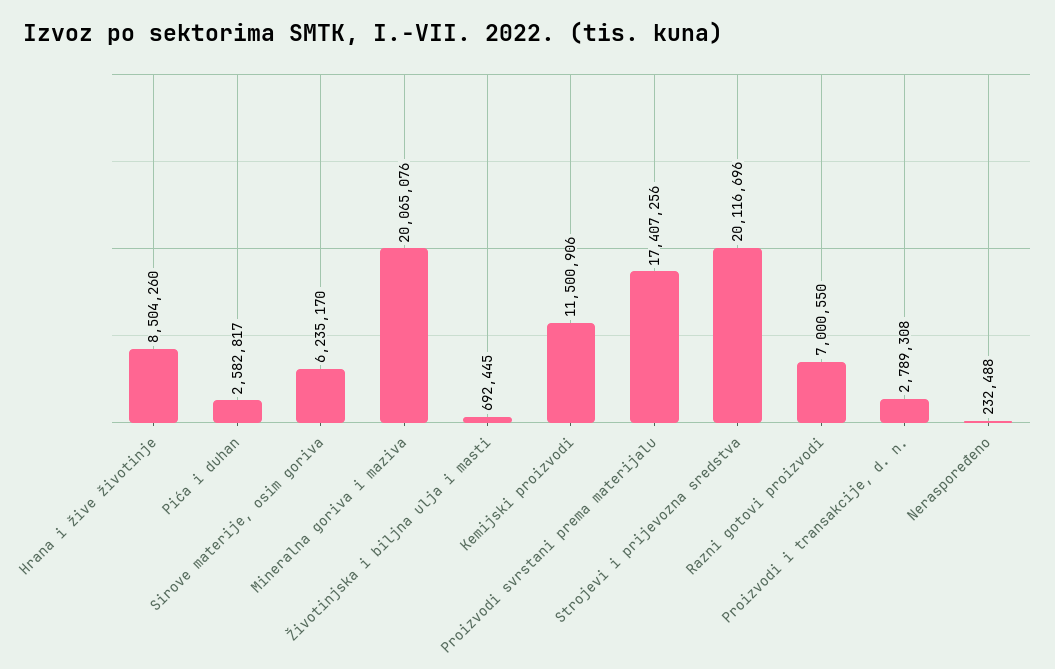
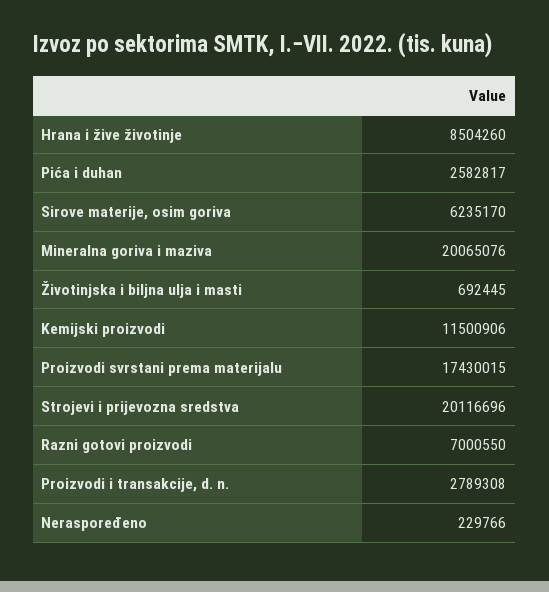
  {
    "Hrana i žive životinje": 8504260,
    "Pića i duhan": 2582817,
    "Sirove materije, osim goriva": 6235170,
    "Mineralna goriva i maziva": 20065076,
    "Životinjska i biljna ulja i masti": 692445,
    "Kemijski proizvodi": 11500906,
-   "Proizvodi svrstani prema materijalu": 17407256,
+   "Proizvodi svrstani prema materijalu": 17430015,
    "Strojevi i prijevozna sredstva": 20116696,
    "Razni gotovi proizvodi": 7000550,
    "Proizvodi i transakcije, d. n.": 2789308,
-   "Neraspoređeno": 232488
+   "Neraspoređeno": 229766
  }

